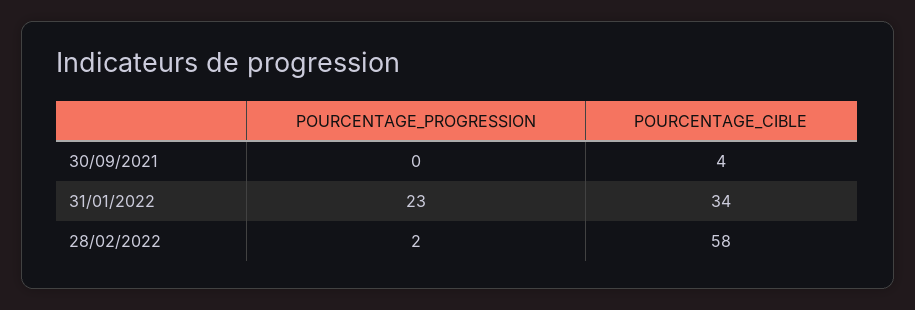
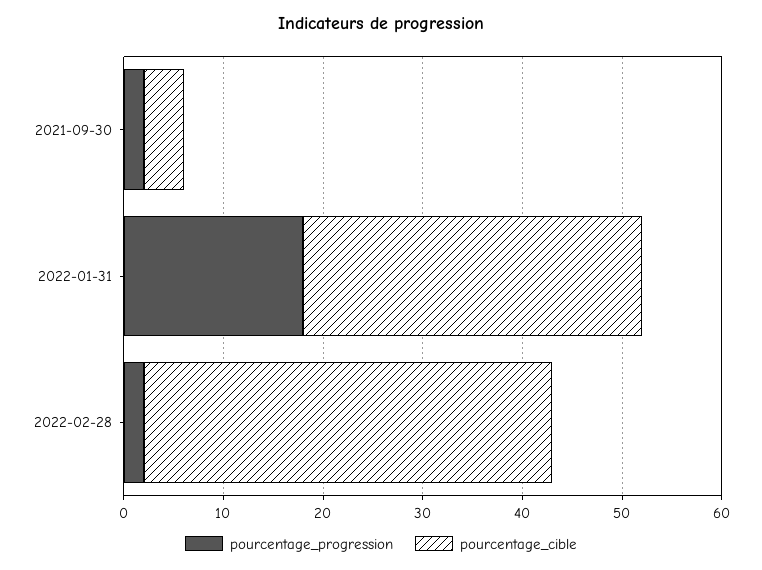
  {
    "POURCENTAGE_PROGRESSION": {
-     "30/09/2021": 0,
+     "30/09/2021": 2,
-     "31/01/2022": 23,
+     "31/01/2022": 18,
      "28/02/2022": 2
    },
    "POURCENTAGE_CIBLE": {
      "30/09/2021": 4,
      "31/01/2022": 34,
-     "28/02/2022": 58
+     "28/02/2022": 41
    }
  }

